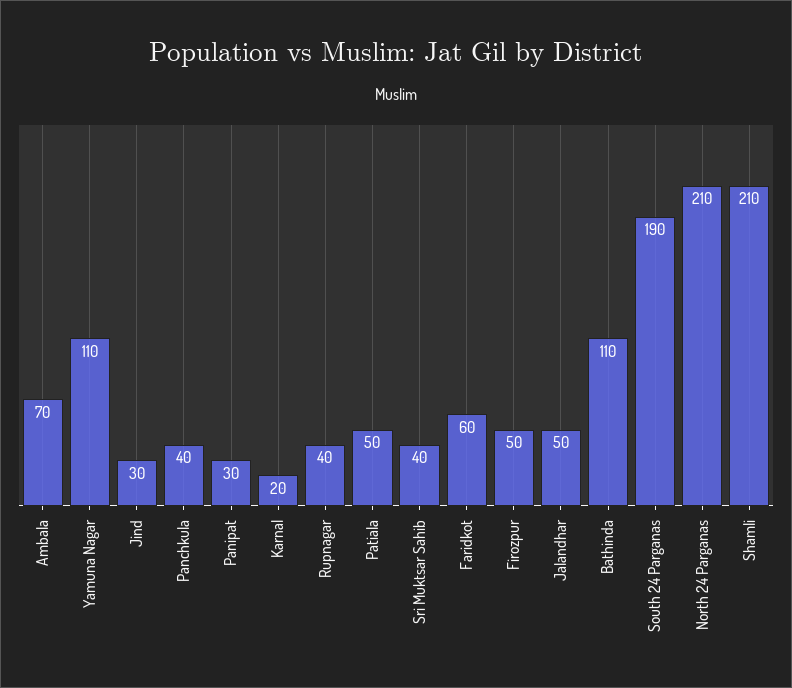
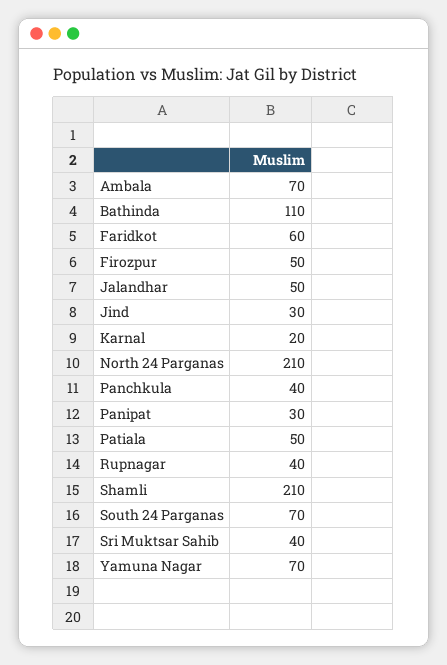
  {
    "Ambala": 70,
-   "Yamuna Nagar": 110,
+   "Yamuna Nagar": 70,
    "Jind": 30,
    "Panchkula": 40,
    "Panipat": 30,
    "Karnal": 20,
    "Rupnagar": 40,
    "Patiala": 50,
    "Sri Muktsar Sahib": 40,
    "Faridkot": 60,
    "Firozpur": 50,
    "Jalandhar": 50,
    "Bathinda": 110,
-   "South 24 Parganas": 190,
+   "South 24 Parganas": 70,
    "North 24 Parganas": 210,
    "Shamli": 210
  }

